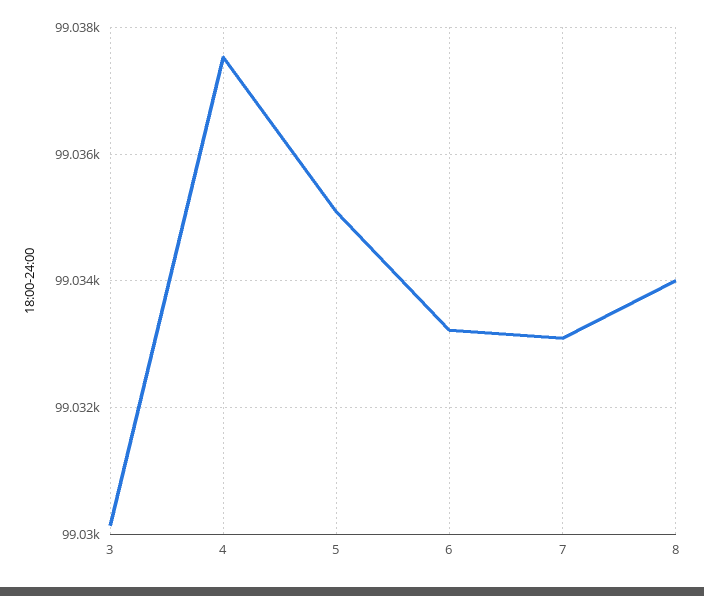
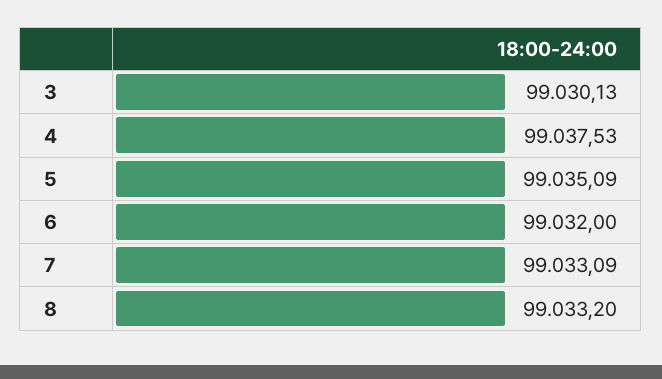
  {
    "3": 99030.13,
    "4": 99037.53,
    "5": 99035.09,
-   "6": 99033.2,
+   "6": 99032,
    "7": 99033.09,
-   "8": 99034
+   "8": 99033.2
  }

